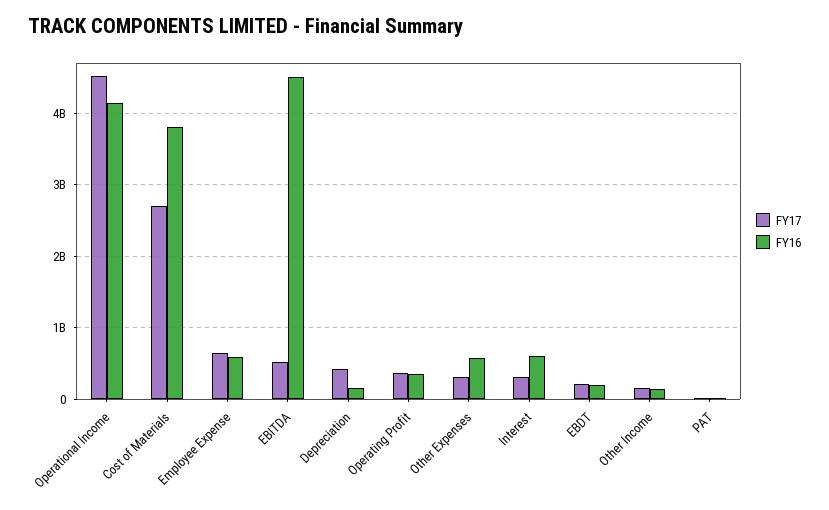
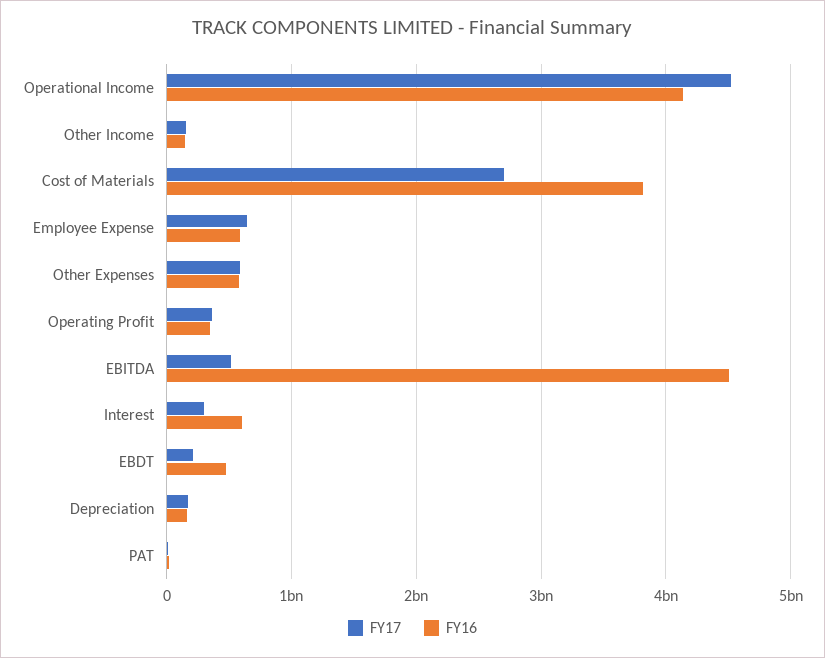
  {
    "FY17": {
      "Operational Income": 4500000000,
      "Cost of Materials": 2700000000,
      "Employee Expense": 600000000,
      "EBITDA": 500000000,
-     "Depreciation": 400000000,
+     "Depreciation": 200000000,
      "Operating Profit": 400000000,
-     "Other Expenses": 300000000,
+     "Other Expenses": 600000000,
      "Interest": 300000000,
      "EBDT": 200000000,
      "Other Income": 200000000,
      "PAT": 0
    },
    "FY16": {
      "Operational Income": 4100000000,
      "Cost of Materials": 3800000000,
      "Employee Expense": 600000000,
      "EBITDA": 4500000000,
      "Depreciation": 200000000,
      "Operating Profit": 300000000,
      "Other Expenses": 600000000,
      "Interest": 600000000,
-     "EBDT": 200000000,
+     "EBDT": 500000000,
      "Other Income": 100000000,
      "PAT": 0
    }
  }

